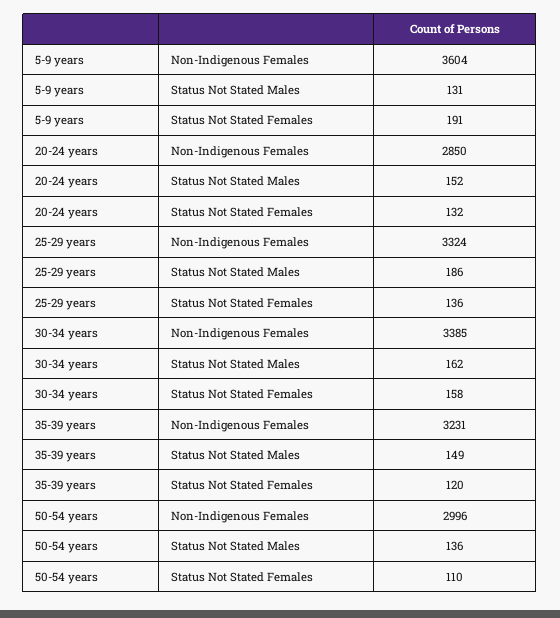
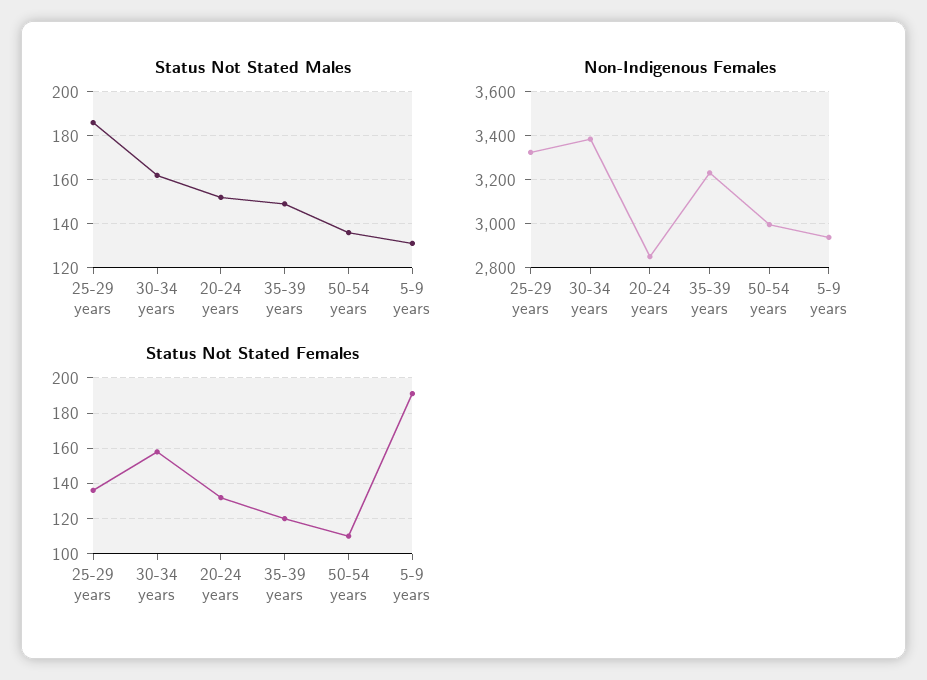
  {
    "Non-Indigenous Females": {
-     "5-9 years": 3604,
+     "5-9 years": 2950,
      "20-24 years": 2850,
      "25-29 years": 3324,
      "30-34 years": 3385,
      "35-39 years": 3231,
      "50-54 years": 2996
    },
    "Status Not Stated Males": {
      "5-9 years": 131,
      "20-24 years": 152,
      "25-29 years": 186,
      "30-34 years": 162,
      "35-39 years": 149,
      "50-54 years": 136
    },
    "Status Not Stated Females": {
      "5-9 years": 191,
      "20-24 years": 132,
      "25-29 years": 136,
      "30-34 years": 158,
      "35-39 years": 120,
      "50-54 years": 110
    }
  }

